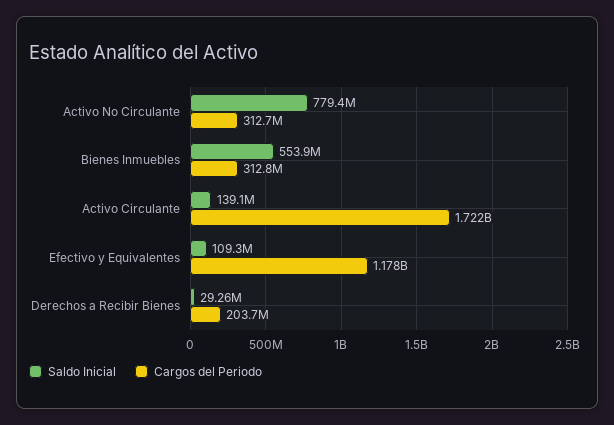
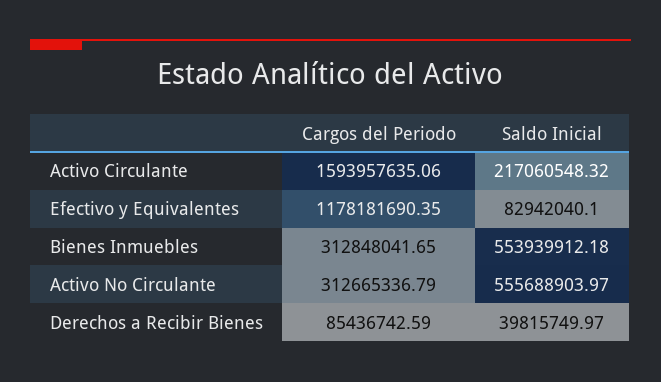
  {
    "Saldo Inicial": {
-     "Activo No Circulante": 779400000,
+     "Activo No Circulante": 555688903.97,
      "Bienes Inmuebles": 553939912.18,
-     "Activo Circulante": 139100000,
+     "Activo Circulante": 217060548.32,
-     "Efectivo y Equivalentes": 109300000,
+     "Efectivo y Equivalentes": 82942040.1,
-     "Derechos a Recibir Bienes": 29260000
+     "Derechos a Recibir Bienes": 39815749.97
    },
    "Cargos del Periodo": {
      "Activo No Circulante": 312665336.79,
      "Bienes Inmuebles": 312848041.65,
-     "Activo Circulante": 1722000000,
+     "Activo Circulante": 1593957635.06,
      "Efectivo y Equivalentes": 1178181690.35,
-     "Derechos a Recibir Bienes": 203700000
+     "Derechos a Recibir Bienes": 85436742.59
    }
  }

